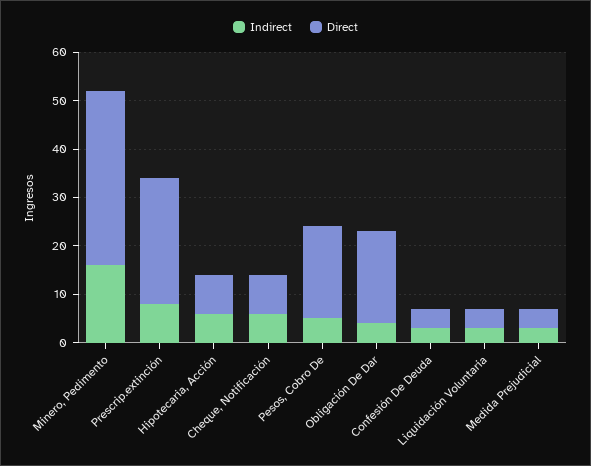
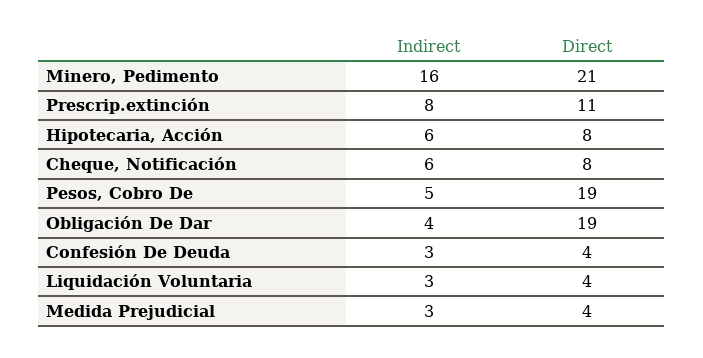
  {
    "Indirect": {
      "Minero, Pedimento": 16,
      "Prescrip.extinción": 8,
      "Hipotecaria, Acción": 6,
      "Cheque, Notificación": 6,
      "Pesos, Cobro De": 5,
      "Obligación De Dar": 4,
      "Confesión De Deuda": 3,
      "Liquidación Voluntaria": 3,
      "Medida Prejudicial": 3
    },
    "Direct": {
-     "Minero, Pedimento": 35,
+     "Minero, Pedimento": 21,
-     "Prescrip.extinción": 25,
+     "Prescrip.extinción": 11,
      "Hipotecaria, Acción": 8,
      "Cheque, Notificación": 8,
      "Pesos, Cobro De": 19,
      "Obligación De Dar": 19,
      "Confesión De Deuda": 4,
      "Liquidación Voluntaria": 4,
      "Medida Prejudicial": 4
    }
  }

